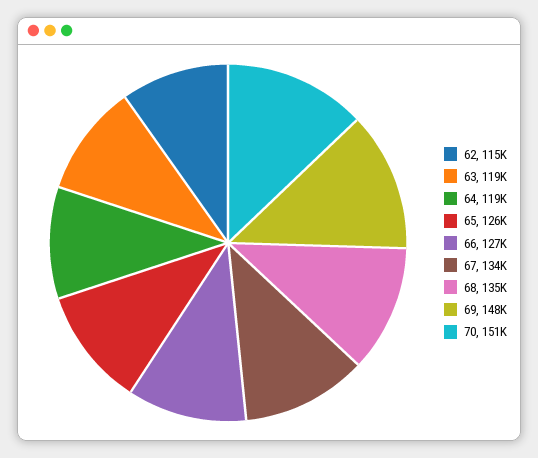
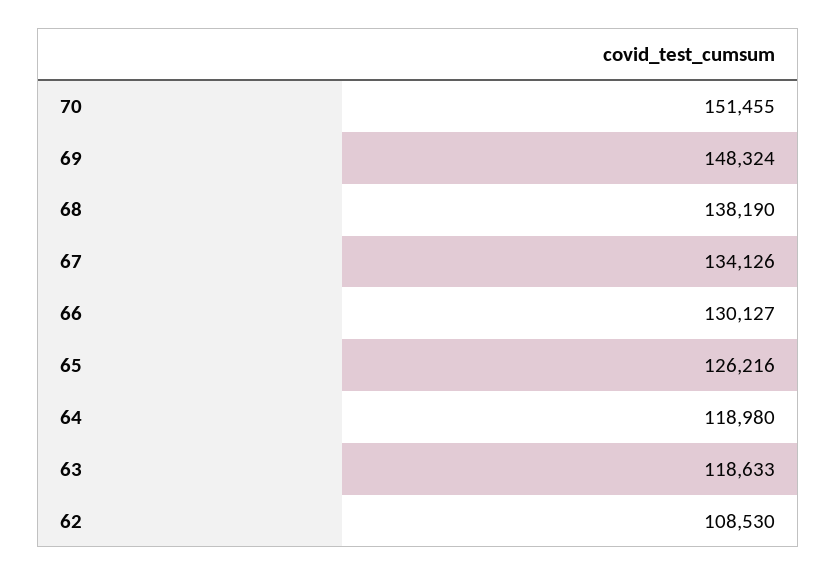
  {
-   "62": 115000,
+   "62": 108530,
    "63": 118633,
    "64": 118980,
    "65": 126216,
-   "66": 127000,
+   "66": 130127,
    "67": 134126,
-   "68": 135000,
+   "68": 138190,
    "69": 148324,
    "70": 151455
  }

